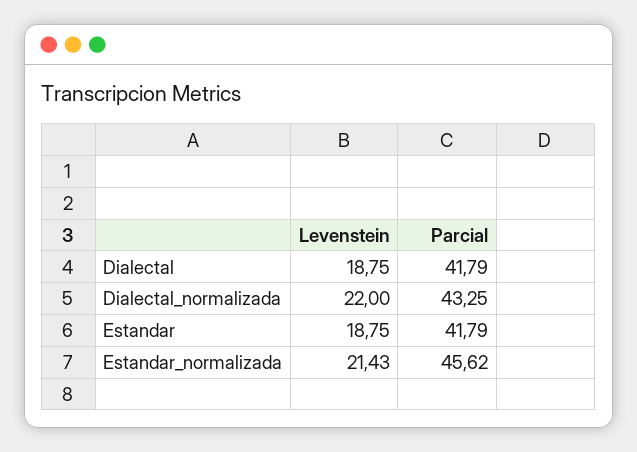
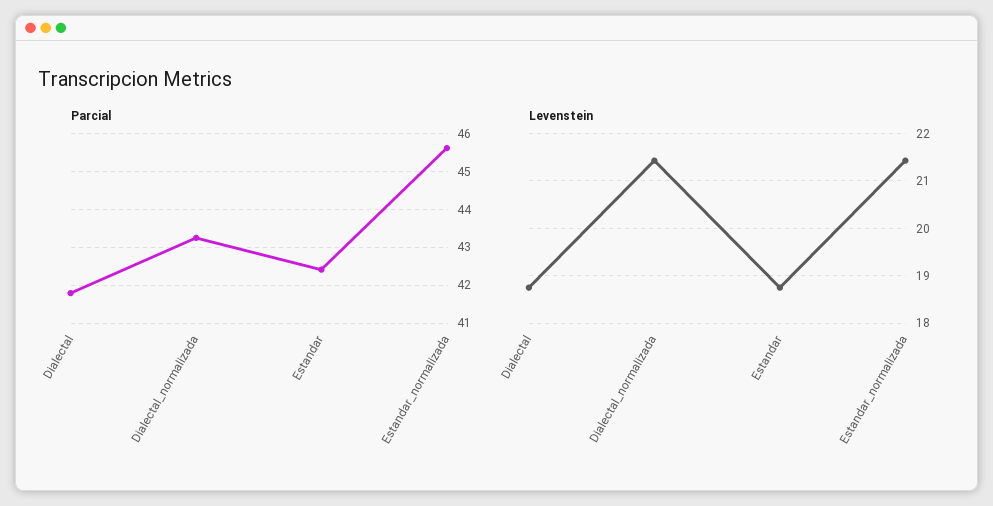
  {
    "Levenstein": {
      "Dialectal": 18.75,
-     "Dialectal_normalizada": 22,
+     "Dialectal_normalizada": 21.4,
      "Estandar": 18.75,
      "Estandar_normalizada": 21.43
    },
    "Parcial": {
      "Dialectal": 41.79,
      "Dialectal_normalizada": 43.25,
-     "Estandar": 41.79,
+     "Estandar": 42.4,
      "Estandar_normalizada": 45.62
    }
  }

